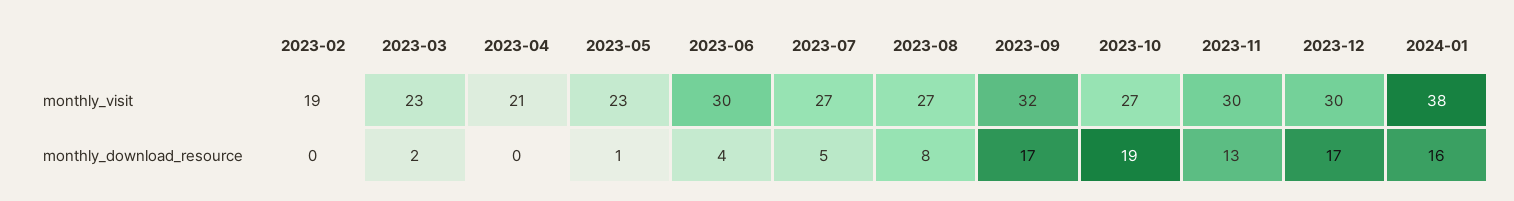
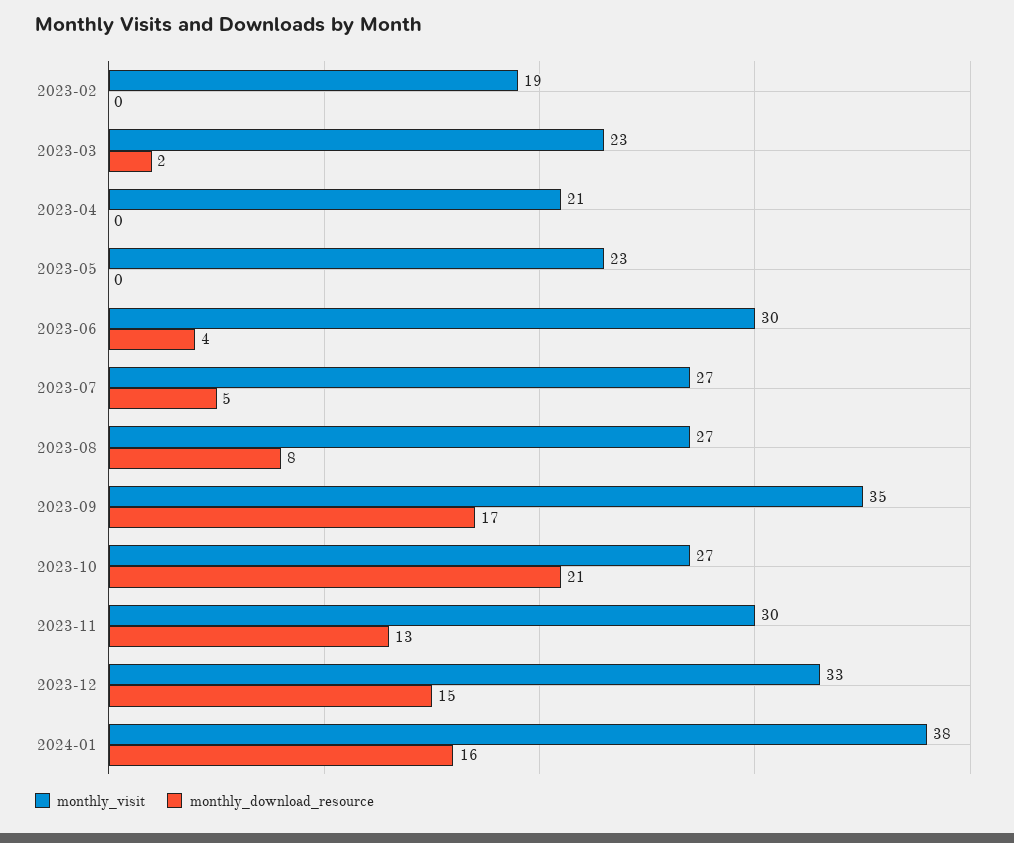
  {
    "monthly_visit": {
      "2023-02": 19,
      "2023-03": 23,
      "2023-04": 21,
      "2023-05": 23,
      "2023-06": 30,
      "2023-07": 27,
      "2023-08": 27,
-     "2023-09": 32,
+     "2023-09": 35,
      "2023-10": 27,
      "2023-11": 30,
-     "2023-12": 30,
+     "2023-12": 33,
      "2024-01": 38
    },
    "monthly_download_resource": {
      "2023-02": 0,
      "2023-03": 2,
      "2023-04": 0,
-     "2023-05": 1,
+     "2023-05": 0,
      "2023-06": 4,
      "2023-07": 5,
      "2023-08": 8,
      "2023-09": 17,
-     "2023-10": 19,
+     "2023-10": 21,
      "2023-11": 13,
-     "2023-12": 17,
+     "2023-12": 15,
      "2024-01": 16
    }
  }

